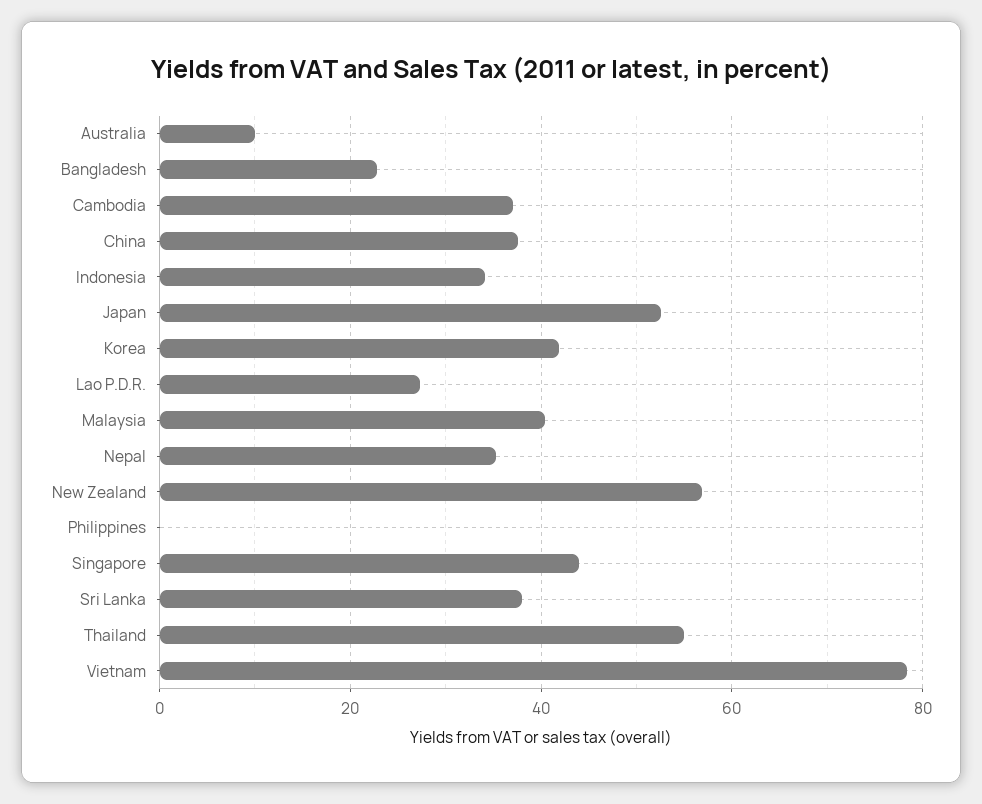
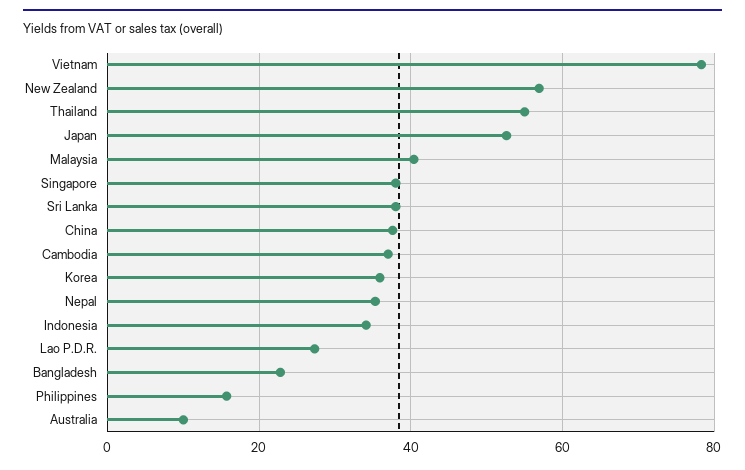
  {
    "Australia": 10,
    "Bangladesh": 22,
    "Cambodia": 38,
    "China": 38,
    "Indonesia": 34,
    "Japan": 52,
-   "Korea": 42,
+   "Korea": 36,
    "Lao P.D.R.": 28,
    "Malaysia": 40,
    "Nepal": 36,
    "New Zealand": 56,
-   "Philippines": 0,
+   "Philippines": 16,
-   "Singapore": 44,
+   "Singapore": 38,
    "Sri Lanka": 38,
    "Thailand": 56,
    "Vietnam": 78
  }

